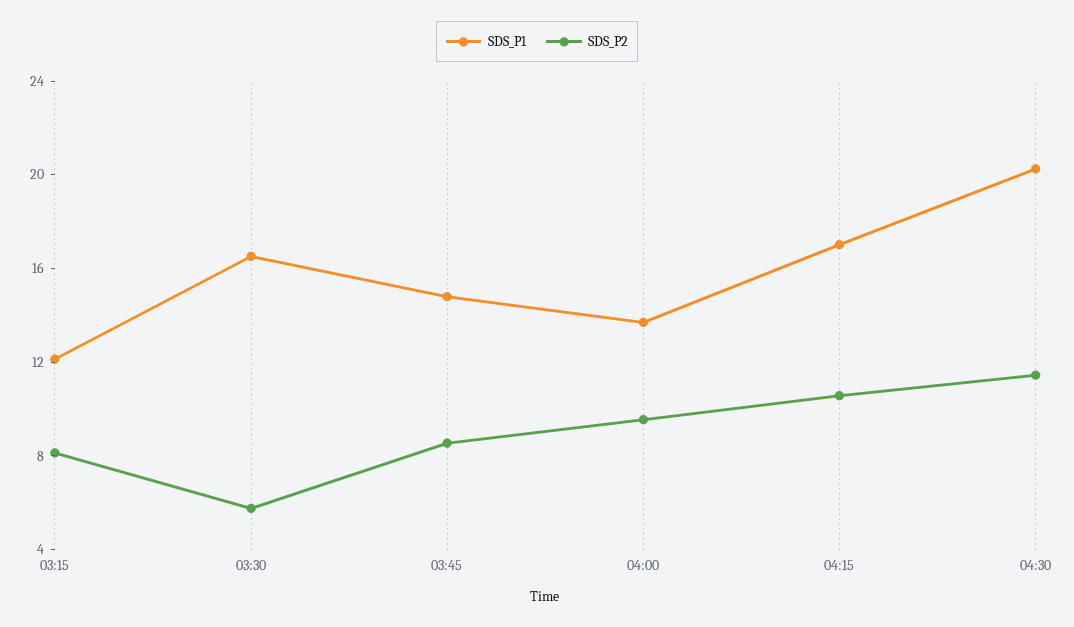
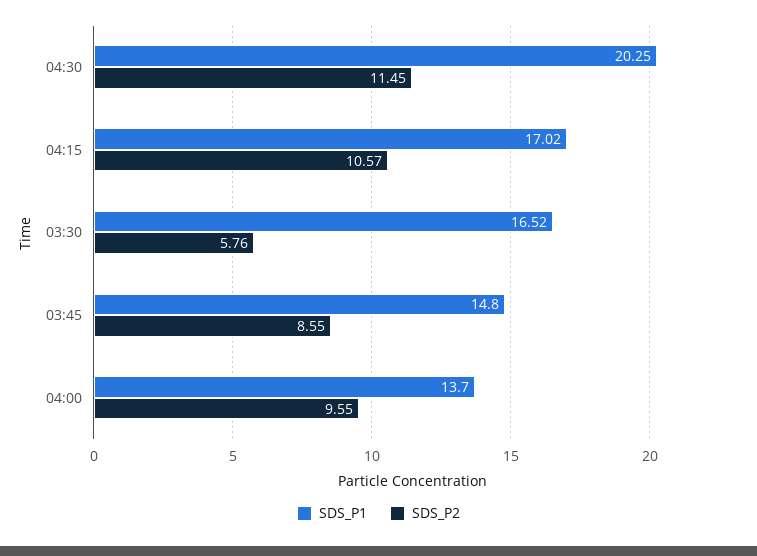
  {
    "SDS_P1": {
-     "03:15": 12,
      "03:30": 16.52,
      "03:45": 14.8,
      "04:00": 13.7,
      "04:15": 17.02,
      "04:30": 20.25
    },
    "SDS_P2": {
-     "03:15": 8,
      "03:30": 5.76,
      "03:45": 8.55,
      "04:00": 9.55,
      "04:15": 10.57,
      "04:30": 11.45
    }
  }

